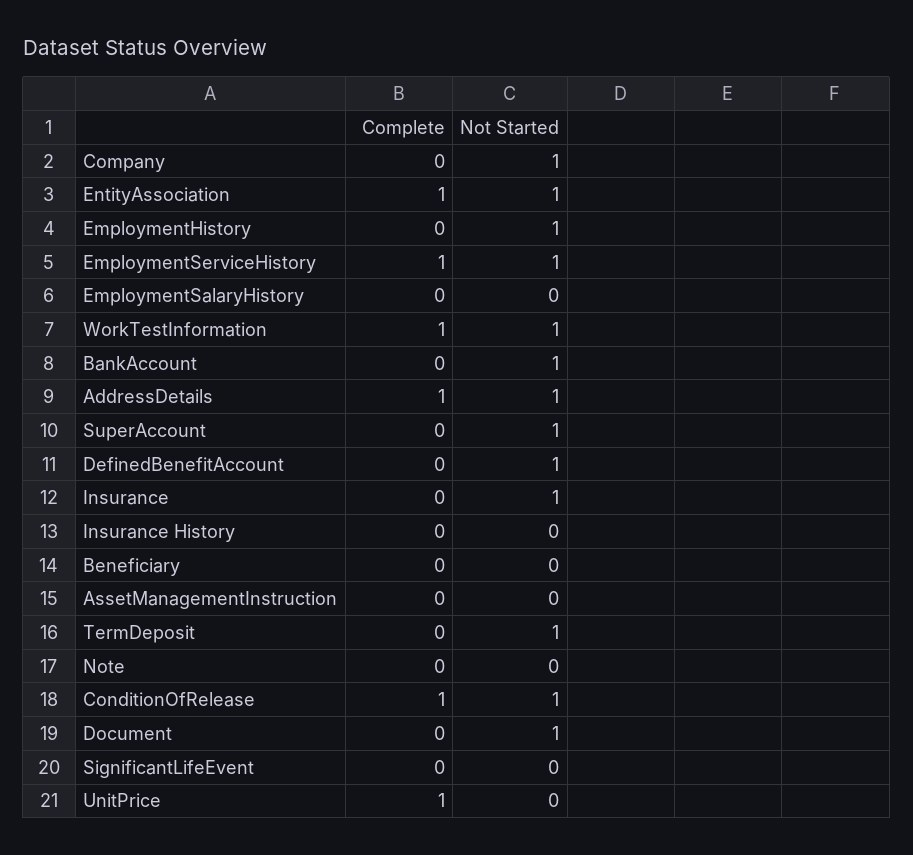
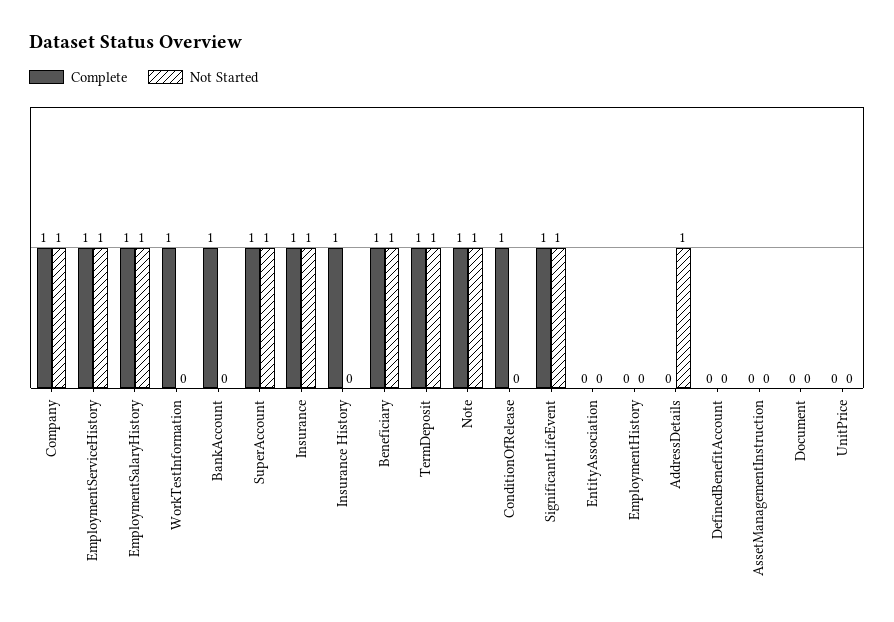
  {
    "Complete": {
-     "Company": 0,
+     "Company": 1,
-     "EntityAssociation": 1,
+     "EntityAssociation": 0,
      "EmploymentHistory": 0,
      "EmploymentServiceHistory": 1,
-     "EmploymentSalaryHistory": 0,
+     "EmploymentSalaryHistory": 1,
      "WorkTestInformation": 1,
-     "BankAccount": 0,
+     "BankAccount": 1,
-     "AddressDetails": 1,
+     "AddressDetails": 0,
-     "SuperAccount": 0,
+     "SuperAccount": 1,
      "DefinedBenefitAccount": 0,
-     "Insurance": 0,
+     "Insurance": 1,
-     "Insurance History": 0,
+     "Insurance History": 1,
-     "Beneficiary": 0,
+     "Beneficiary": 1,
      "AssetManagementInstruction": 0,
-     "TermDeposit": 0,
+     "TermDeposit": 1,
-     "Note": 0,
+     "Note": 1,
      "ConditionOfRelease": 1,
      "Document": 0,
-     "SignificantLifeEvent": 0,
+     "SignificantLifeEvent": 1,
-     "UnitPrice": 1
+     "UnitPrice": 0
    },
    "Not Started": {
      "Company": 1,
-     "EntityAssociation": 1,
+     "EntityAssociation": 0,
-     "EmploymentHistory": 1,
+     "EmploymentHistory": 0,
      "EmploymentServiceHistory": 1,
-     "EmploymentSalaryHistory": 0,
+     "EmploymentSalaryHistory": 1,
-     "WorkTestInformation": 1,
+     "WorkTestInformation": 0,
-     "BankAccount": 1,
+     "BankAccount": 0,
      "AddressDetails": 1,
      "SuperAccount": 1,
-     "DefinedBenefitAccount": 1,
+     "DefinedBenefitAccount": 0,
      "Insurance": 1,
      "Insurance History": 0,
-     "Beneficiary": 0,
+     "Beneficiary": 1,
      "AssetManagementInstruction": 0,
      "TermDeposit": 1,
-     "Note": 0,
+     "Note": 1,
-     "ConditionOfRelease": 1,
+     "ConditionOfRelease": 0,
-     "Document": 1,
+     "Document": 0,
-     "SignificantLifeEvent": 0,
+     "SignificantLifeEvent": 1,
      "UnitPrice": 0
    }
  }

